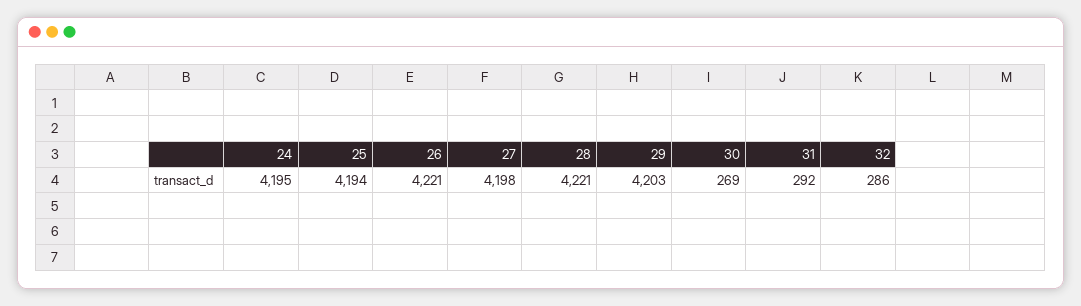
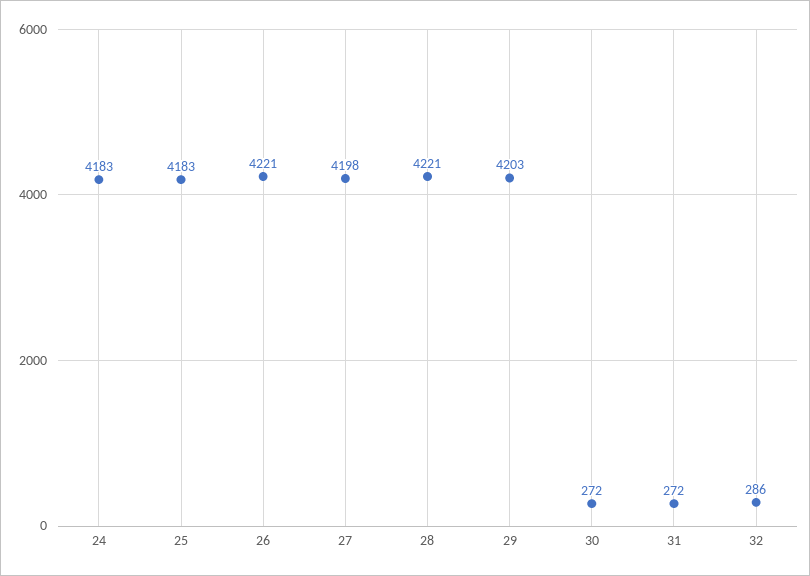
  {
-   "24": 4195,
+   "24": 4183,
-   "25": 4194,
+   "25": 4183,
    "26": 4221,
    "27": 4198,
    "28": 4221,
    "29": 4203,
-   "30": 269,
+   "30": 272,
-   "31": 292,
+   "31": 272,
    "32": 286
  }

